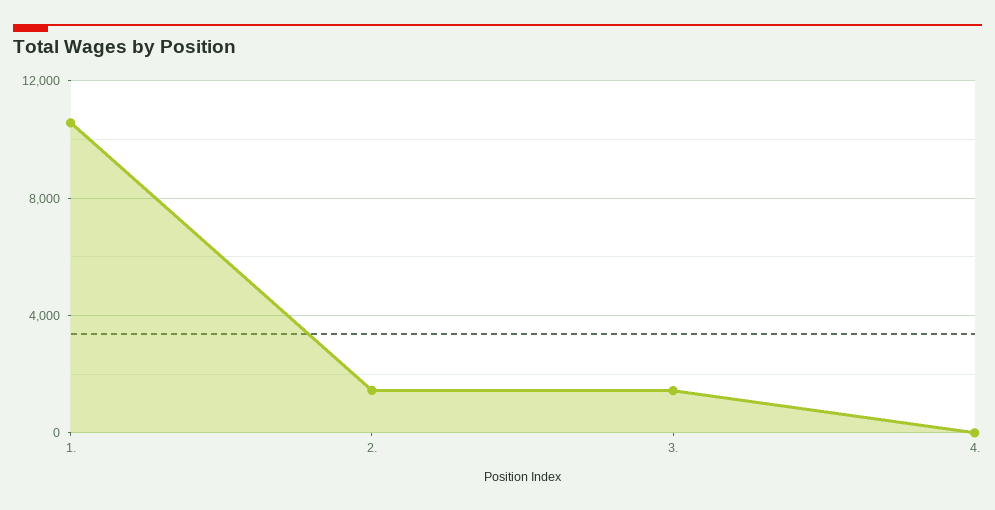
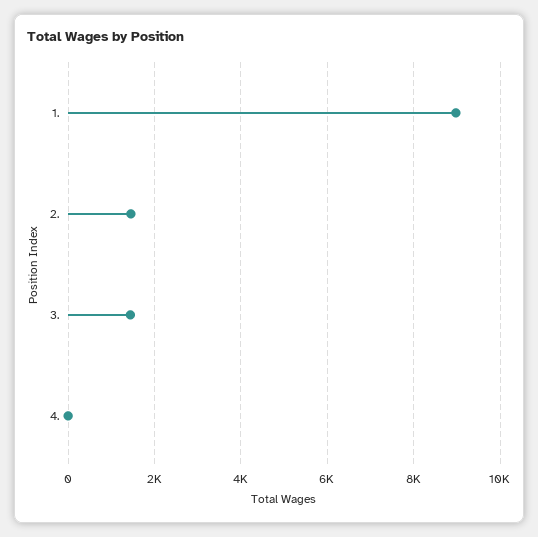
  {
-   "1.": 10500,
+   "1.": 9000,
    "2.": 1400,
    "3.": 1400,
    "4.": 0
  }

